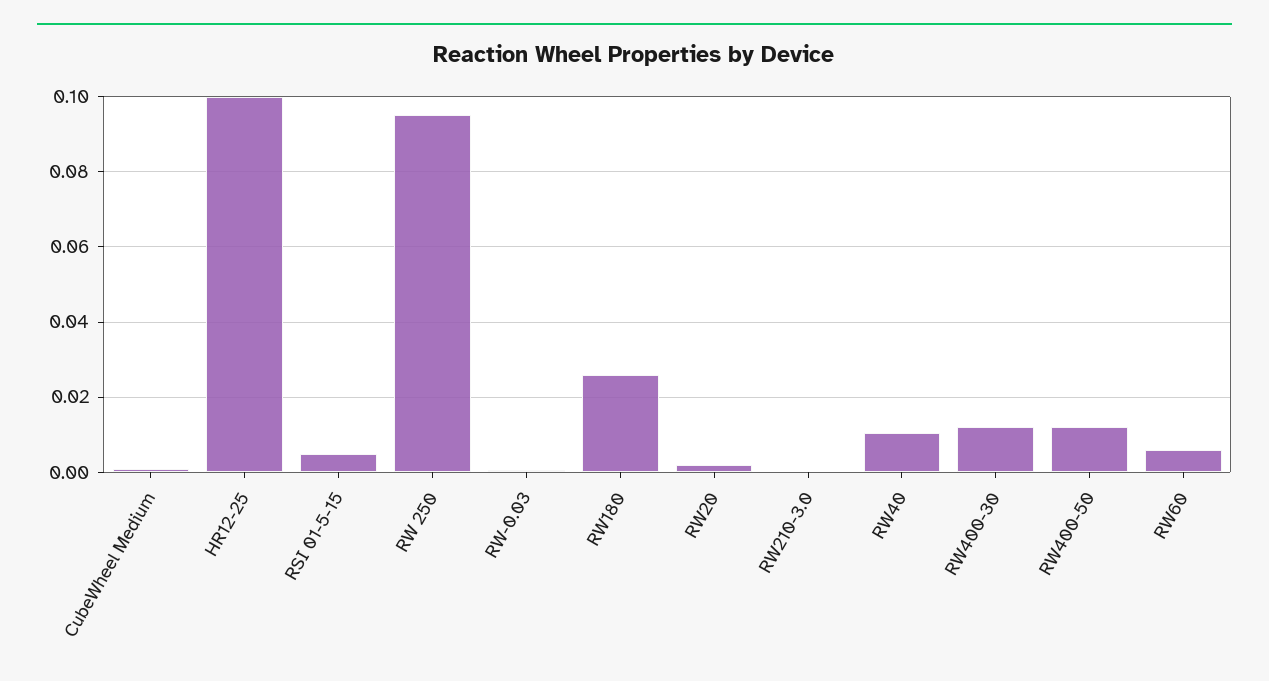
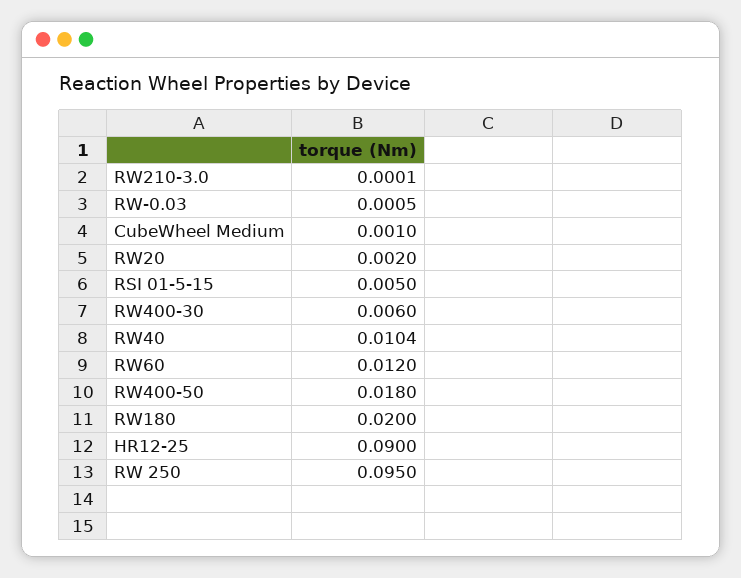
  {
    "CubeWheel Medium": 0.001,
-   "HR12-25": 0.1,
+   "HR12-25": 0.09,
    "RSI 01-5-15": 0.005,
    "RW 250": 0.095,
    "RW-0.03": 0.0005,
-   "RW180": 0.026,
+   "RW180": 0.02,
    "RW20": 0.002,
    "RW210-3.0": 0.0001,
    "RW40": 0.0104,
-   "RW400-30": 0.012,
+   "RW400-30": 0.006,
-   "RW400-50": 0.012,
+   "RW400-50": 0.018,
-   "RW60": 0.006
+   "RW60": 0.012
  }

